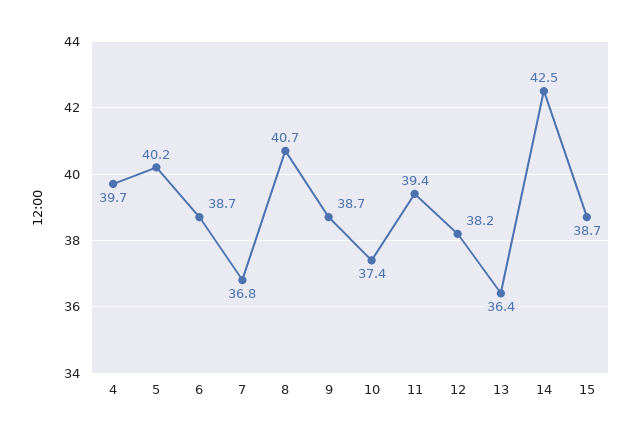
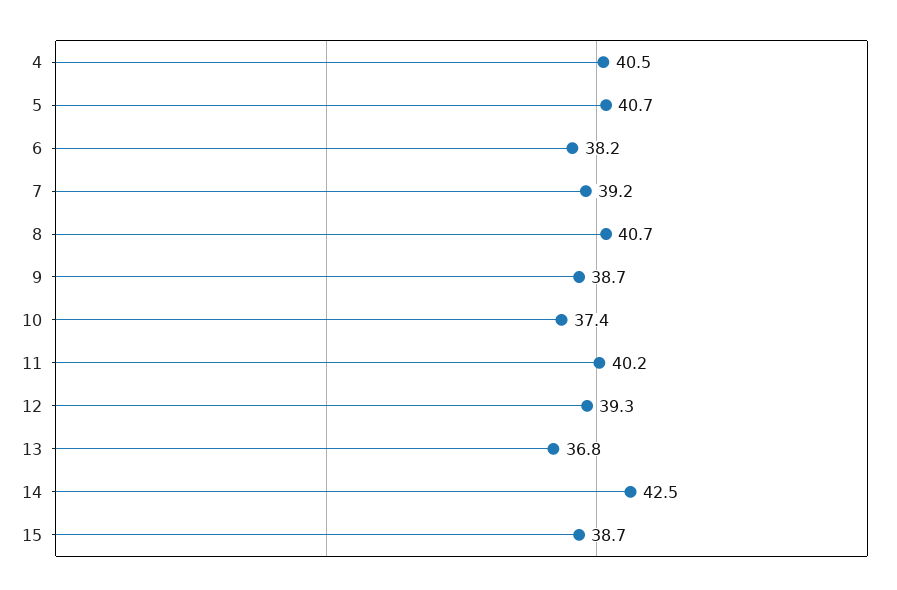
  {
-   "4": 39.7,
+   "4": 40.5,
-   "5": 40.2,
+   "5": 40.7,
-   "6": 38.7,
+   "6": 38.2,
-   "7": 36.8,
+   "7": 39.2,
    "8": 40.7,
    "9": 38.7,
    "10": 37.4,
-   "11": 39.4,
+   "11": 40.2,
-   "12": 38.2,
+   "12": 39.3,
-   "13": 36.4,
+   "13": 36.8,
    "14": 42.5,
    "15": 38.7
  }

